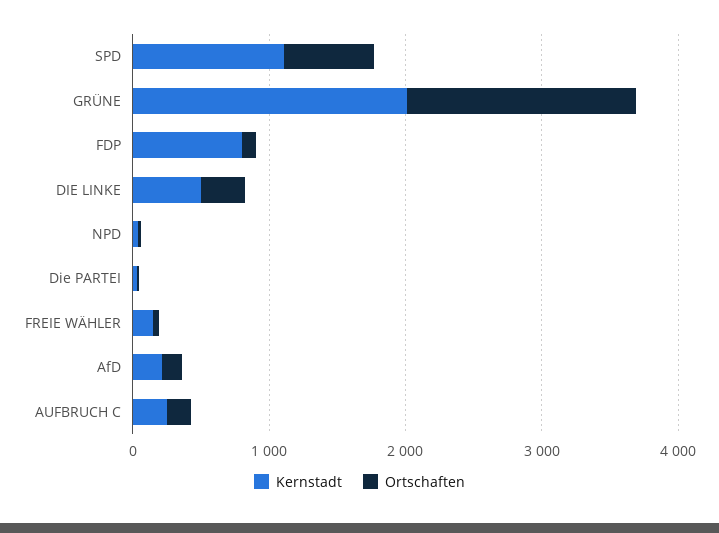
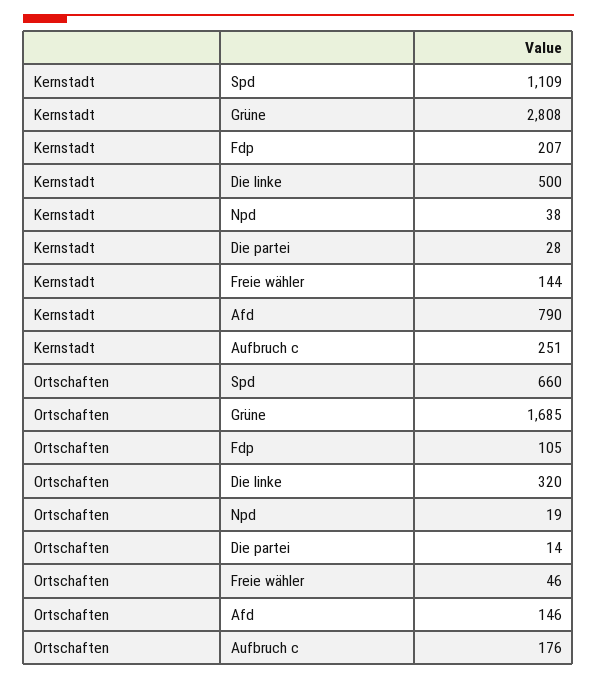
  {
    "Kernstadt": {
      "SPD": 1109,
-     "GRÜNE": 2000,
+     "GRÜNE": 2808,
-     "FDP": 800,
+     "FDP": 207,
      "DIE LINKE": 500,
      "NPD": 38,
      "Die PARTEI": 28,
      "FREIE WÄHLER": 144,
-     "AfD": 200,
+     "AfD": 790,
      "AUFBRUCH C": 251
    },
    "Ortschaften": {
      "SPD": 660,
      "GRÜNE": 1685,
      "FDP": 105,
      "DIE LINKE": 320,
      "NPD": 19,
      "Die PARTEI": 14,
      "FREIE WÄHLER": 46,
      "AfD": 146,
      "AUFBRUCH C": 176
    }
  }

